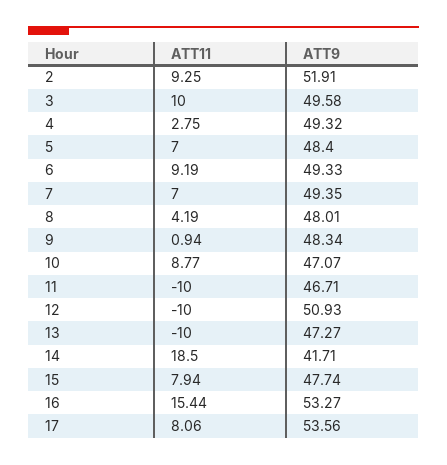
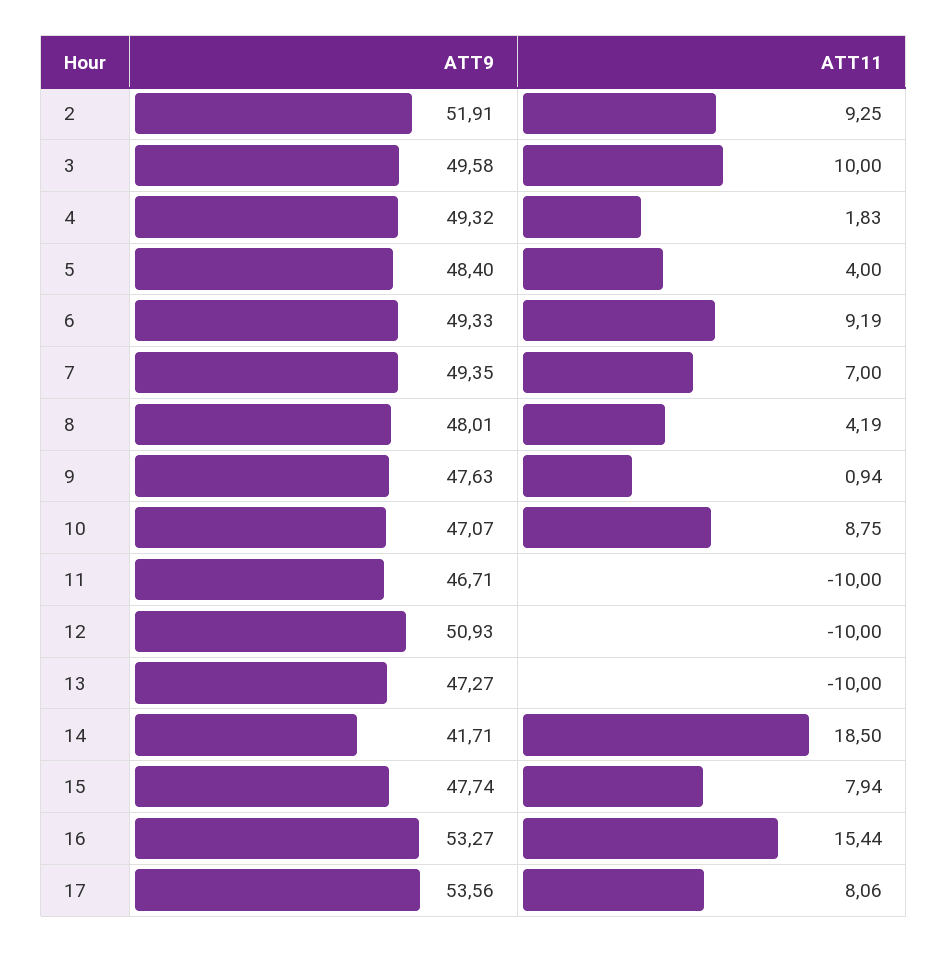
  {
    "ATT11": {
      "2": 9.25,
      "3": 10,
-     "4": 2.75,
+     "4": 1.83,
-     "5": 7,
+     "5": 4,
      "6": 9.19,
      "7": 7,
      "8": 4.19,
      "9": 0.94,
-     "10": 8.77,
+     "10": 8.75,
      "11": -10,
      "12": -10,
      "13": -10,
      "14": 18.5,
      "15": 7.94,
      "16": 15.44,
      "17": 8.06
    },
    "ATT9": {
      "2": 51.91,
      "3": 49.58,
      "4": 49.32,
      "5": 48.4,
      "6": 49.33,
      "7": 49.35,
      "8": 48.01,
-     "9": 48.34,
+     "9": 47.63,
      "10": 47.07,
      "11": 46.71,
      "12": 50.93,
      "13": 47.27,
      "14": 41.71,
      "15": 47.74,
      "16": 53.27,
      "17": 53.56
    }
  }

